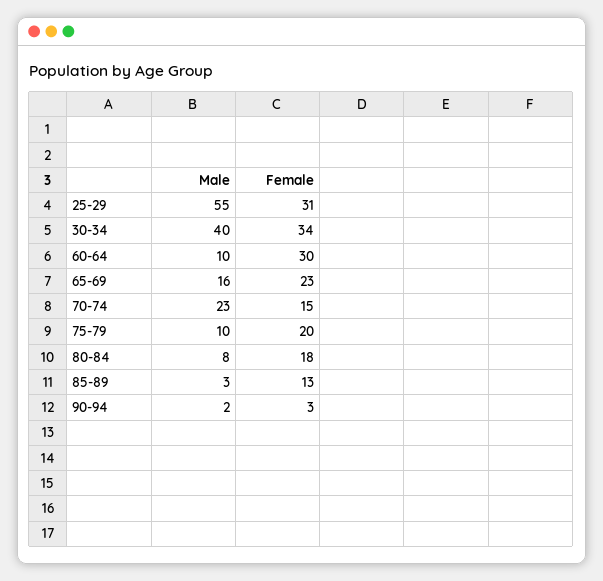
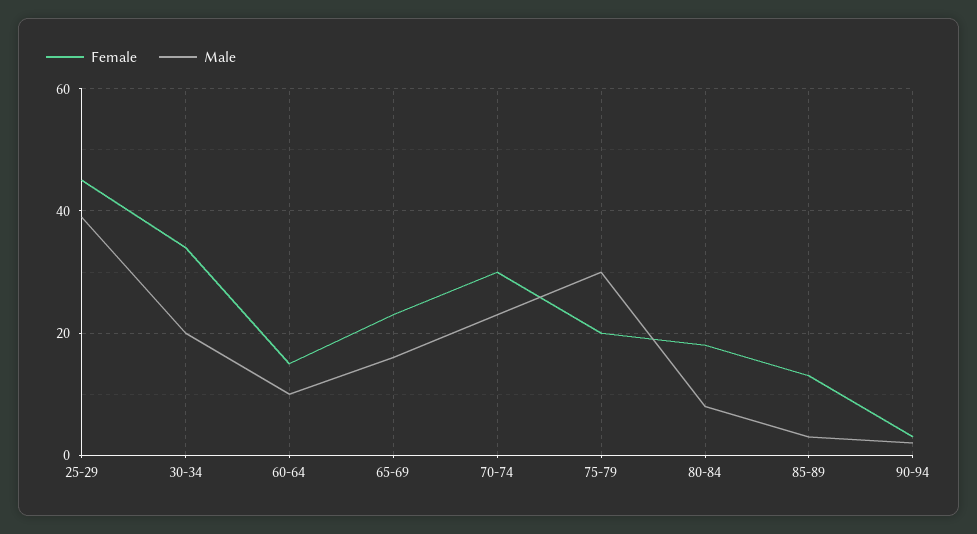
  {
    "Male": {
-     "25-29": 55,
+     "25-29": 40,
-     "30-34": 40,
+     "30-34": 20,
      "60-64": 10,
      "65-69": 16,
      "70-74": 23,
-     "75-79": 10,
+     "75-79": 30,
      "80-84": 8,
      "85-89": 3,
      "90-94": 2
    },
    "Female": {
-     "25-29": 31,
+     "25-29": 45,
      "30-34": 34,
-     "60-64": 30,
+     "60-64": 15,
      "65-69": 23,
-     "70-74": 15,
+     "70-74": 30,
      "75-79": 20,
      "80-84": 18,
      "85-89": 13,
      "90-94": 3
    }
  }

